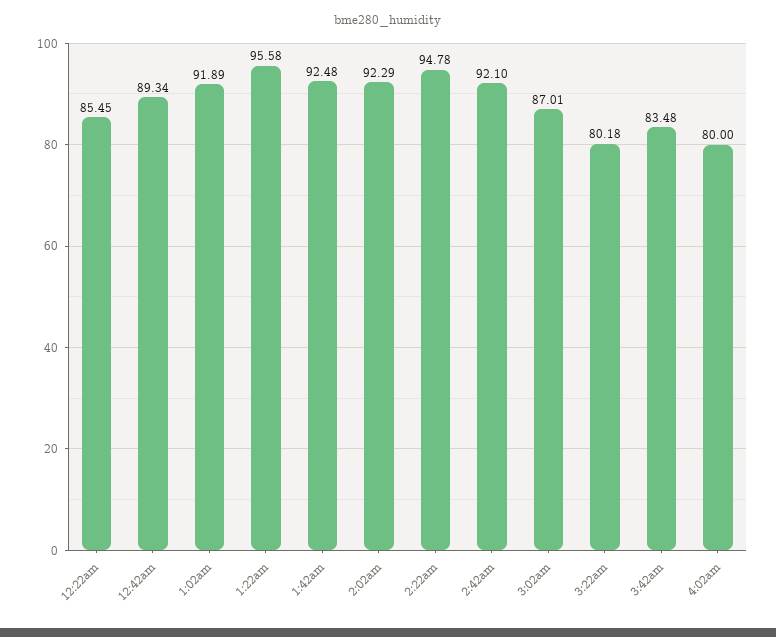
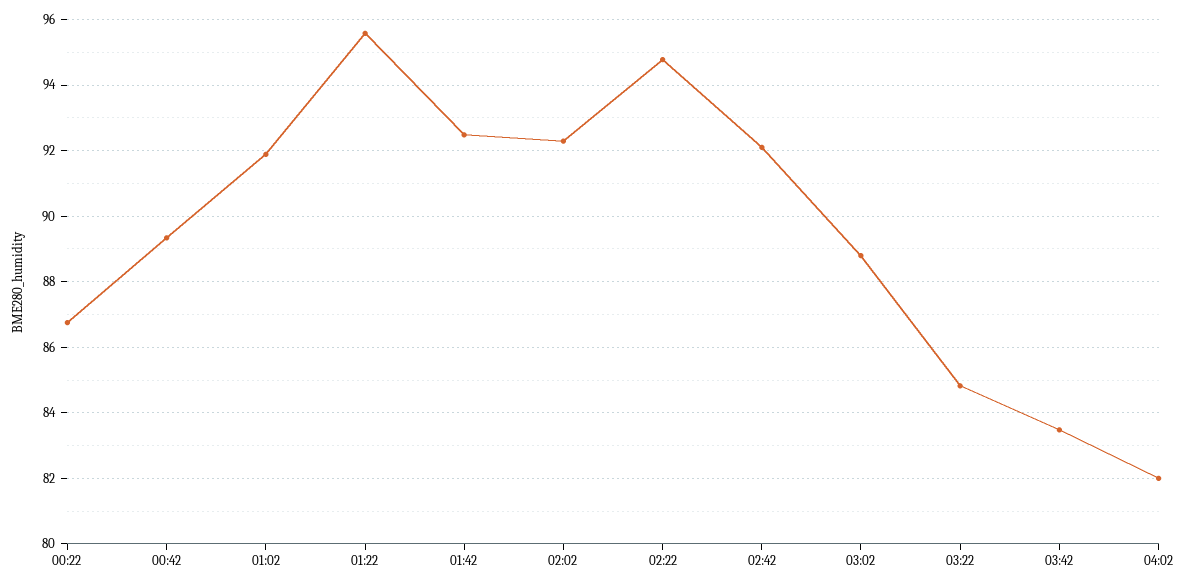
  {
-   "12:22am": 85.45,
+   "12:22am": 86.8,
    "12:42am": 89.34,
    "1:02am": 91.89,
    "1:22am": 95.58,
    "1:42am": 92.48,
    "2:02am": 92.29,
    "2:22am": 94.78,
    "2:42am": 92.1,
-   "3:02am": 87.01,
+   "3:02am": 88.8,
-   "3:22am": 80.18,
+   "3:22am": 84.8,
    "3:42am": 83.48,
-   "4:02am": 80
+   "4:02am": 82
  }

